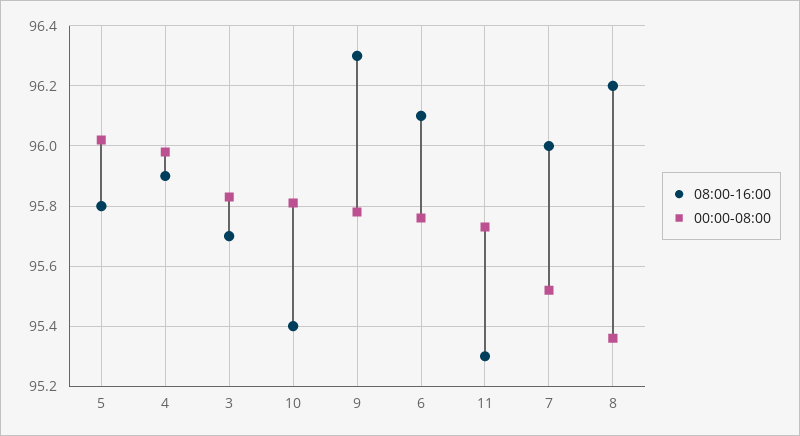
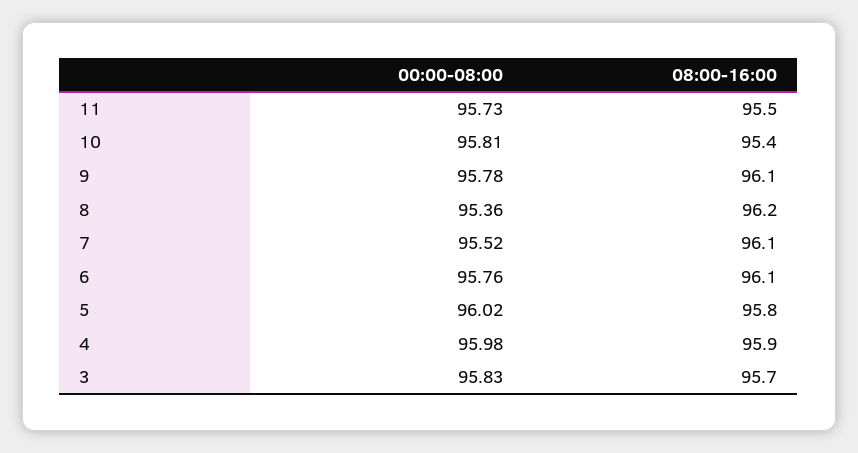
  {
    "08:00-16:00": {
      "5": 95.8,
      "4": 95.9,
      "3": 95.7,
      "10": 95.4,
-     "9": 96.3,
+     "9": 96.1,
      "6": 96.1,
-     "11": 95.3,
+     "11": 95.5,
-     "7": 96,
+     "7": 96.1,
      "8": 96.2
    },
    "00:00-08:00": {
      "5": 96.02,
      "4": 95.98,
      "3": 95.83,
      "10": 95.81,
      "9": 95.78,
      "6": 95.76,
      "11": 95.73,
      "7": 95.52,
      "8": 95.36
    }
  }

